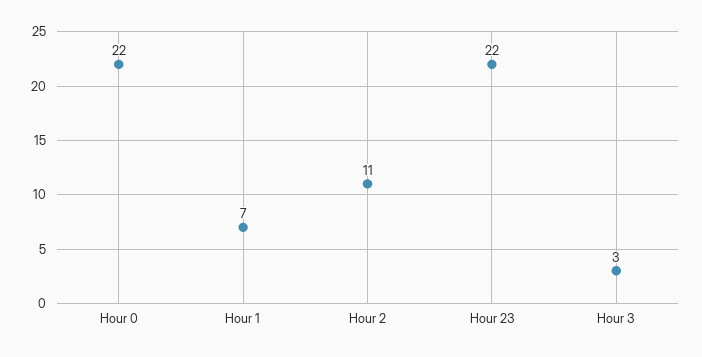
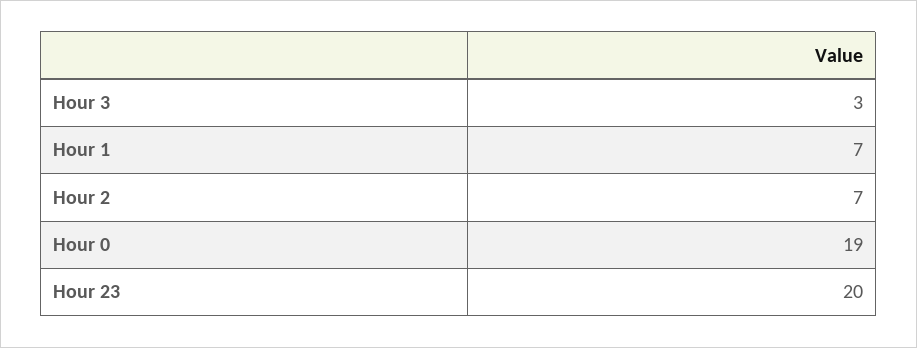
  {
-   "Hour 0": 22,
+   "Hour 0": 19,
    "Hour 1": 7,
-   "Hour 2": 11,
+   "Hour 2": 7,
-   "Hour 23": 22,
+   "Hour 23": 20,
    "Hour 3": 3
  }

